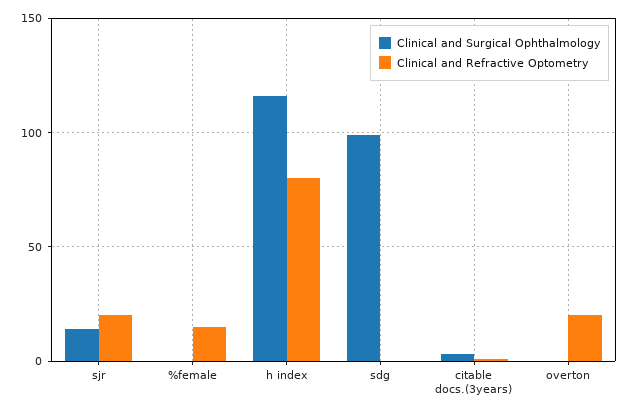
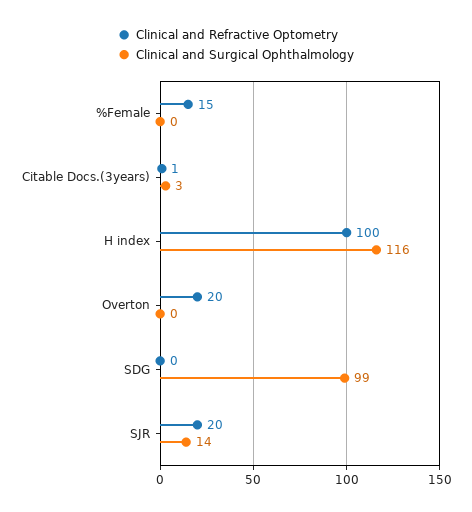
  {
    "Clinical and Surgical Ophthalmology": {
      "sjr": 14,
      "%female": 0,
      "h index": 116,
      "sdg": 99,
      "citable docs.(3years)": 3,
      "overton": 0
    },
    "Clinical and Refractive Optometry": {
      "sjr": 20,
      "%female": 15,
-     "h index": 80,
+     "h index": 100,
      "sdg": 0,
      "citable docs.(3years)": 1,
      "overton": 20
    }
  }

